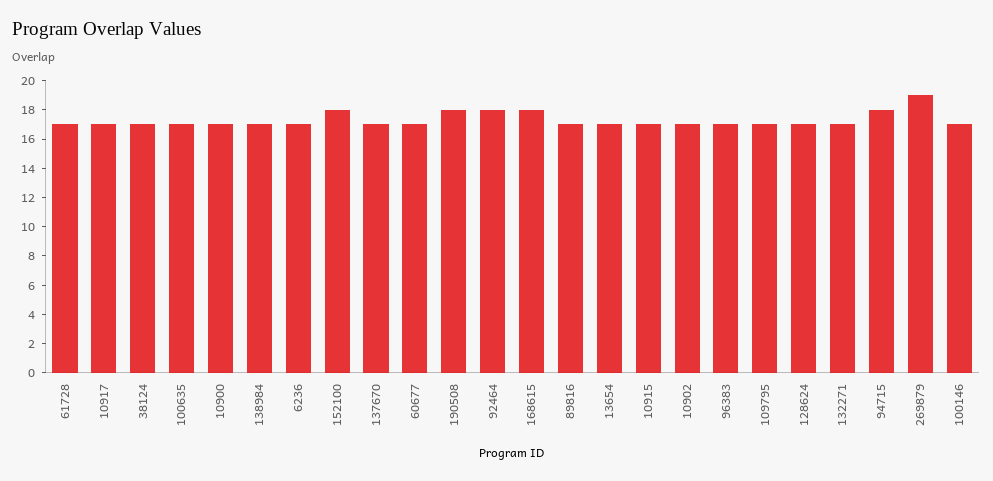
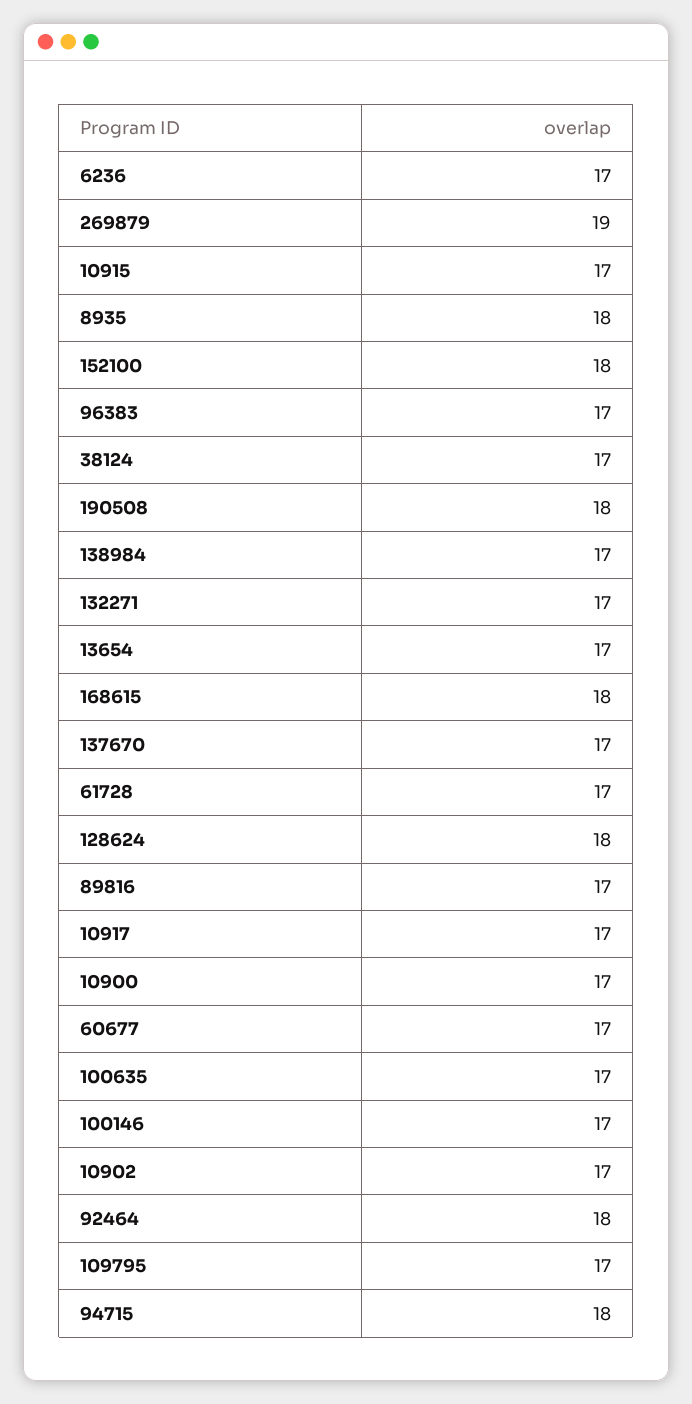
  {
    "61728": 17,
    "10917": 17,
    "38124": 17,
    "100635": 17,
    "10900": 17,
    "138984": 17,
    "6236": 17,
    "152100": 18,
    "137670": 17,
    "60677": 17,
    "190508": 18,
    "92464": 18,
    "168615": 18,
    "89816": 17,
    "13654": 17,
    "10915": 17,
    "10902": 17,
    "96383": 17,
    "109795": 17,
-   "128624": 17,
+   "128624": 18,
    "132271": 17,
    "94715": 18,
    "269879": 19,
-   "100146": 17
+   "100146": 17,
+   "8935": 18
  }

